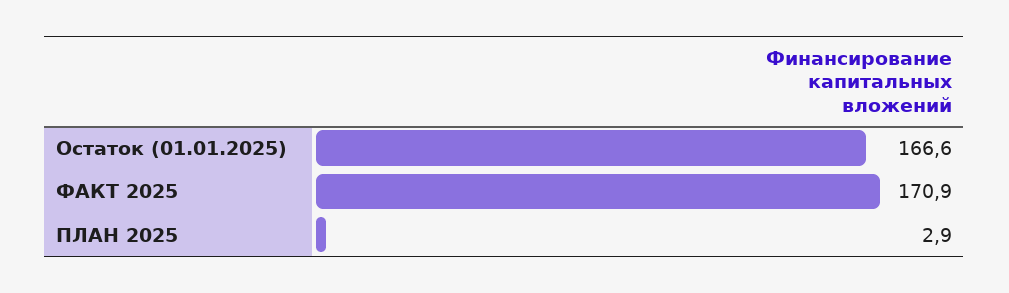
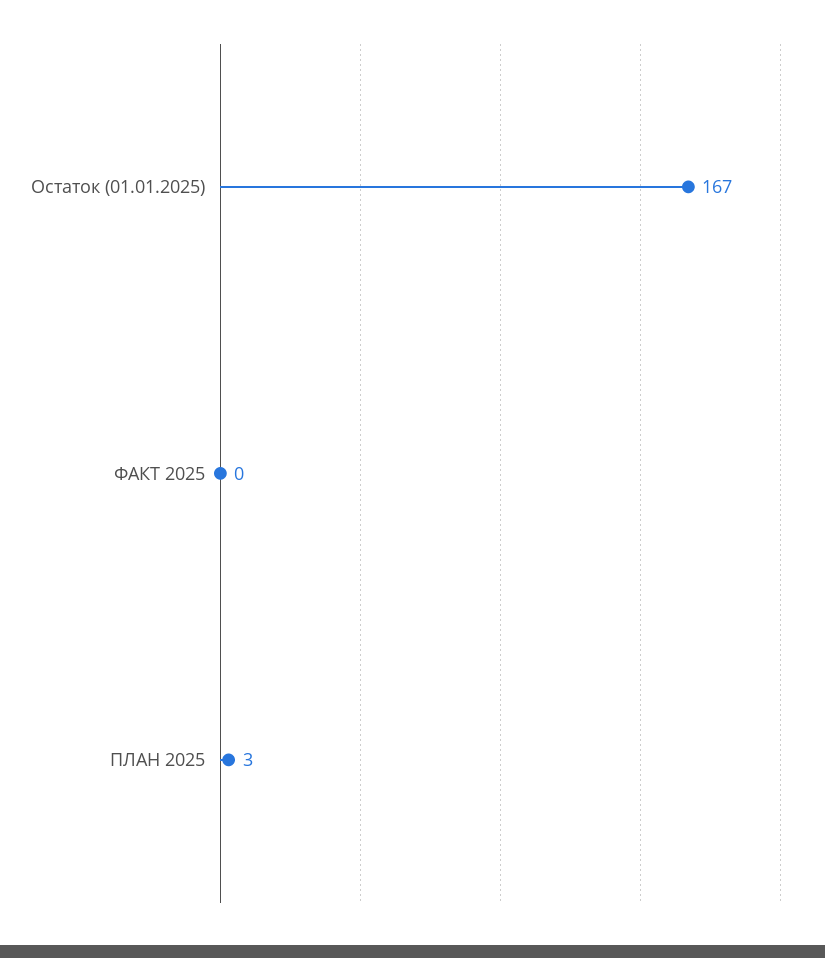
  {
    "Остаток (01.01.2025)": 166.6,
-   "ФАКТ 2025": 170.9,
+   "ФАКТ 2025": 0,
    "ПЛАН 2025": 2.9
  }

